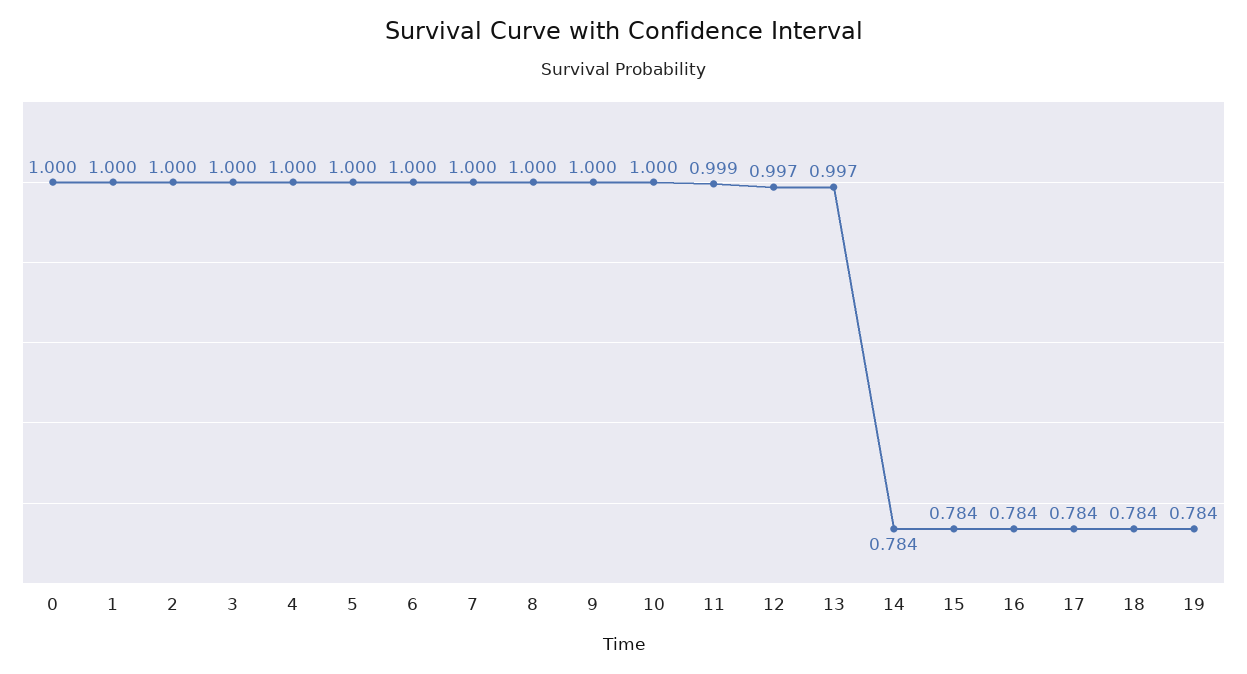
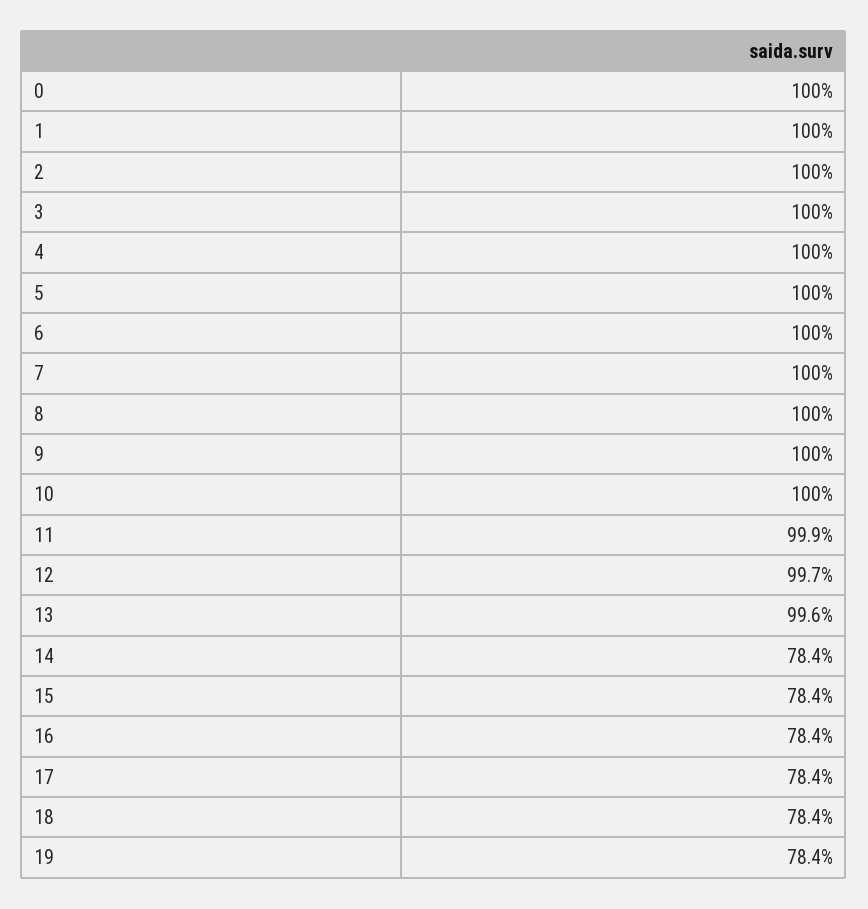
  {
    "0": 1,
    "1": 1,
    "2": 1,
    "3": 1,
    "4": 1,
    "5": 1,
    "6": 1,
    "7": 1,
    "8": 1,
    "9": 1,
    "10": 1,
    "11": 0.999,
    "12": 0.997,
-   "13": 0.997,
+   "13": 0.996,
    "14": 0.784,
    "15": 0.784,
    "16": 0.784,
    "17": 0.784,
    "18": 0.784,
    "19": 0.784
  }

